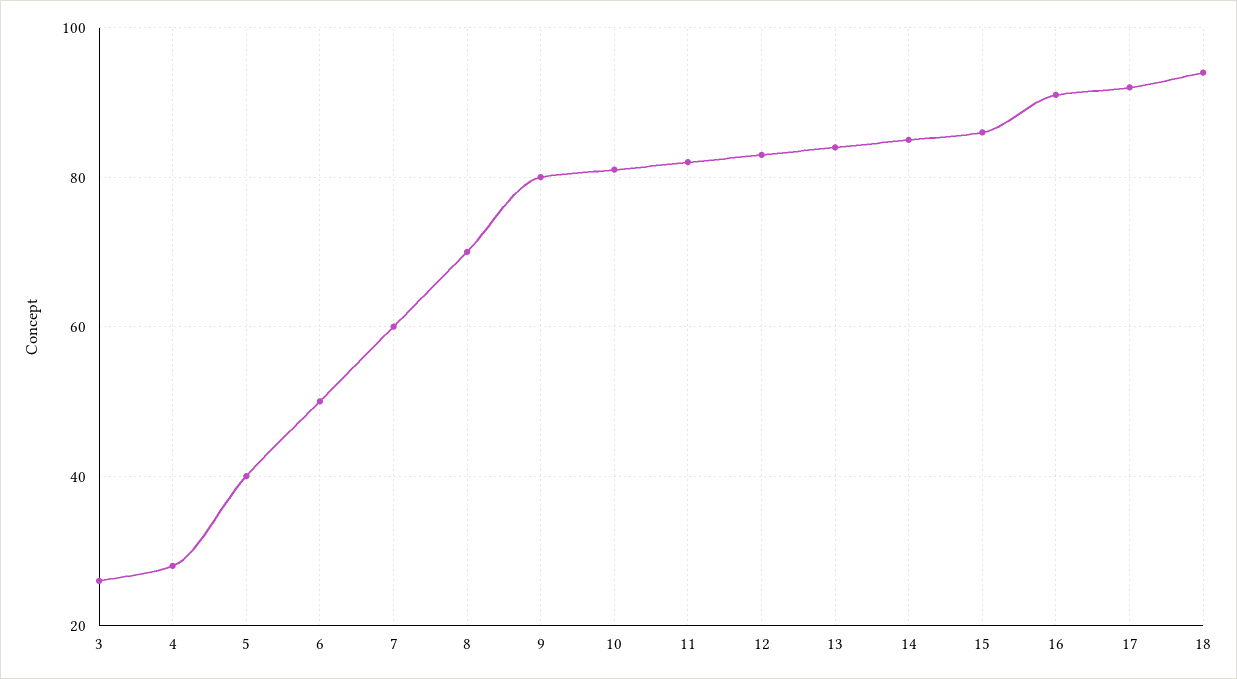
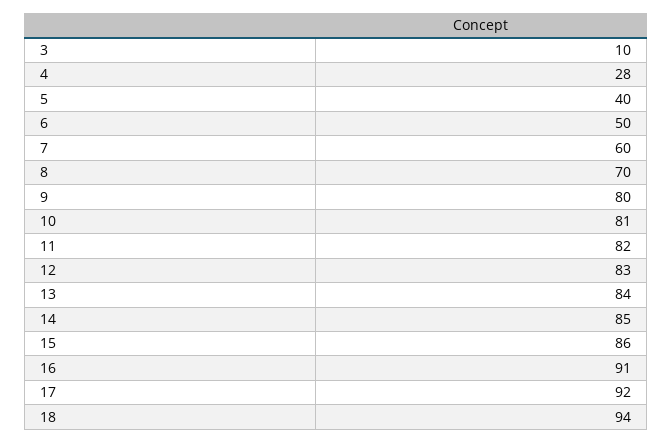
  {
-   "3": 25,
+   "3": 10,
    "4": 28,
    "5": 40,
    "6": 50,
    "7": 60,
    "8": 70,
    "9": 80,
    "10": 81,
    "11": 82,
    "12": 83,
    "13": 84,
    "14": 85,
    "15": 86,
    "16": 91,
    "17": 92,
    "18": 94
  }

